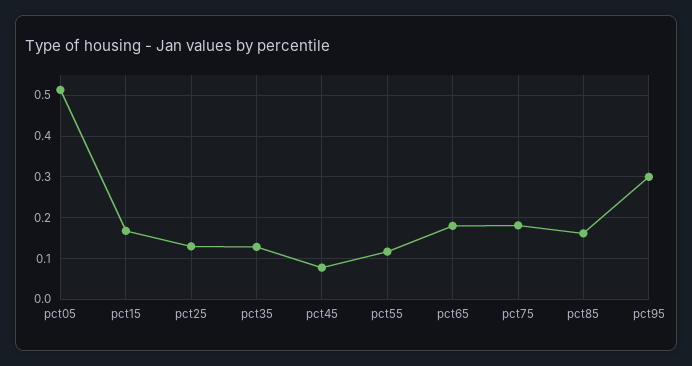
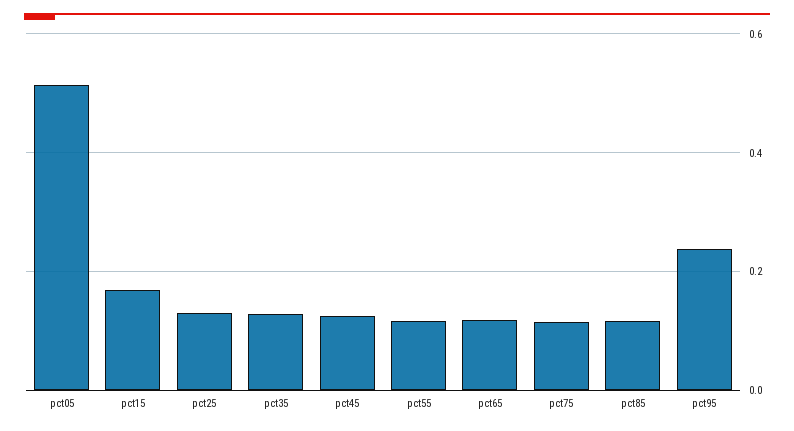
  {
    "pct05": 0.52,
    "pct15": 0.16,
    "pct25": 0.14,
    "pct35": 0.12,
-   "pct45": 0.08,
+   "pct45": 0.12,
    "pct55": 0.12,
-   "pct65": 0.18,
+   "pct65": 0.12,
-   "pct75": 0.18,
+   "pct75": 0.12,
-   "pct85": 0.16,
+   "pct85": 0.12,
-   "pct95": 0.3
+   "pct95": 0.24
  }

